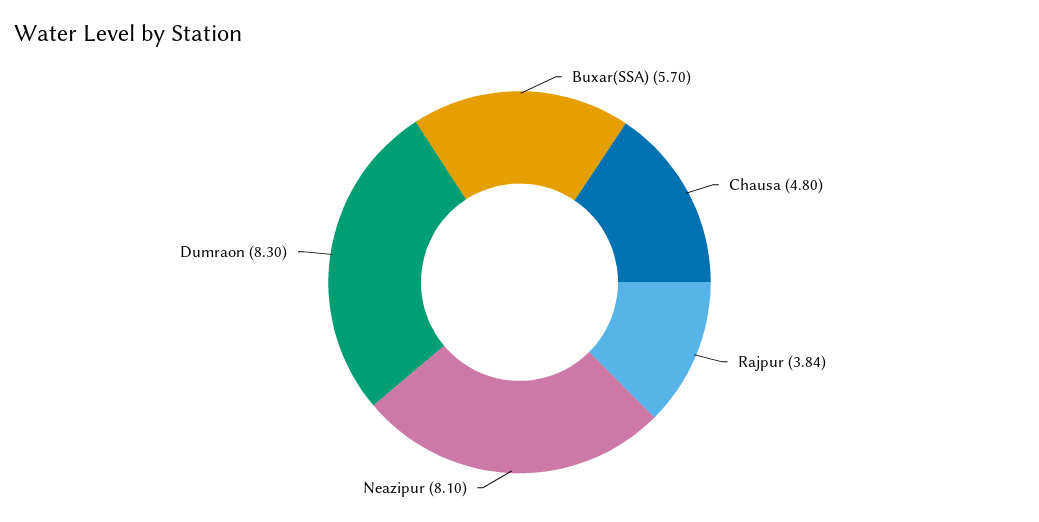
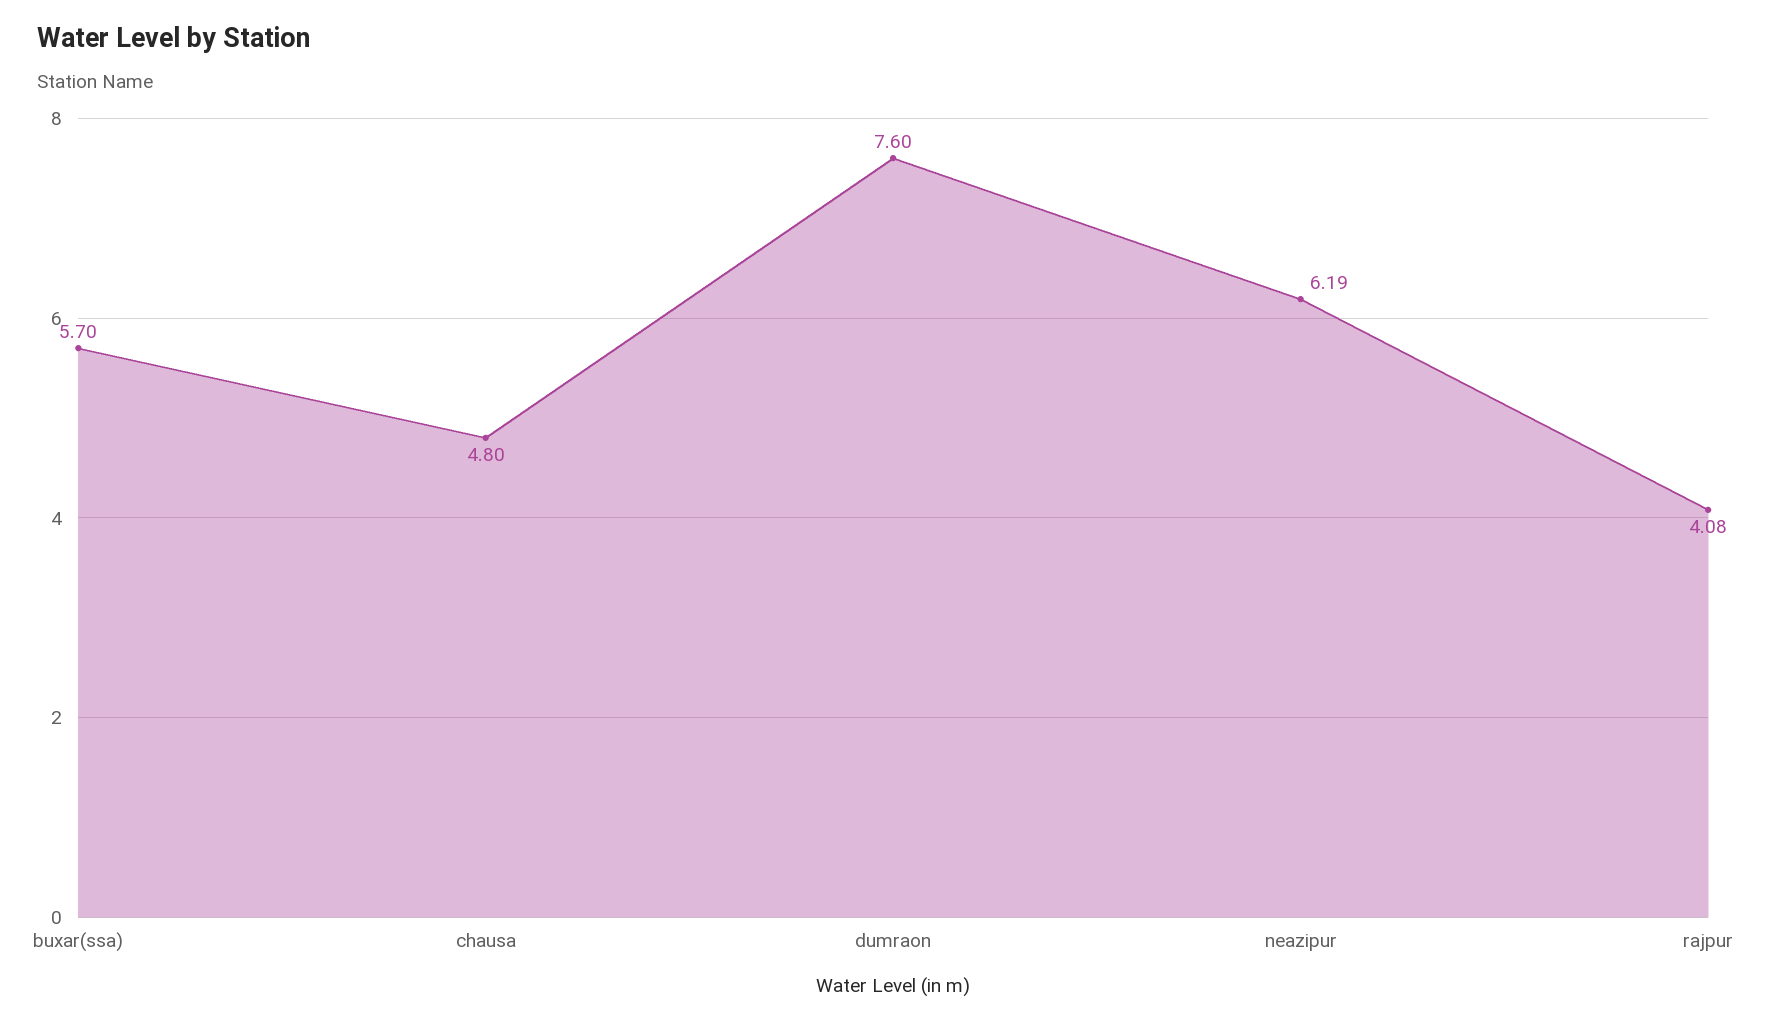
  {
    "Buxar(SSA)": 5.7,
    "Chausa": 4.8,
-   "Rajpur": 3.84,
+   "Rajpur": 4.08,
-   "Neazipur": 8.1,
+   "Neazipur": 6.19,
-   "Dumraon": 8.3
+   "Dumraon": 7.6
  }

